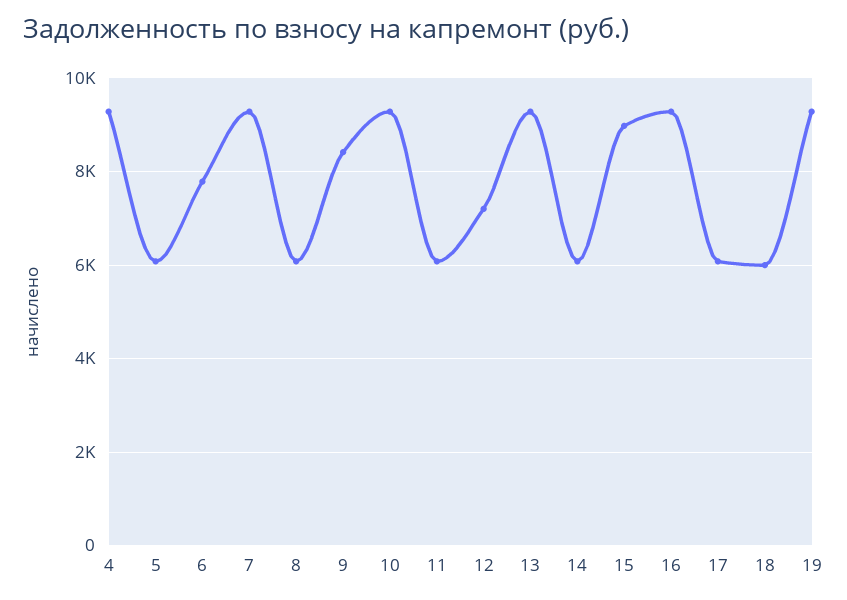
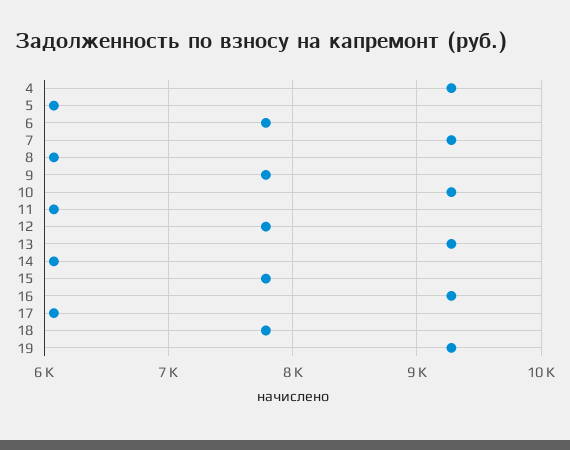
  {
    "4": 9300,
    "5": 6100,
    "6": 7800,
    "7": 9300,
    "8": 6100,
-   "9": 8400,
+   "9": 7800,
    "10": 9300,
    "11": 6100,
-   "12": 7200,
+   "12": 7800,
    "13": 9300,
    "14": 6100,
-   "15": 9000,
+   "15": 7800,
    "16": 9300,
    "17": 6100,
-   "18": 6000,
+   "18": 7800,
    "19": 9300
  }

